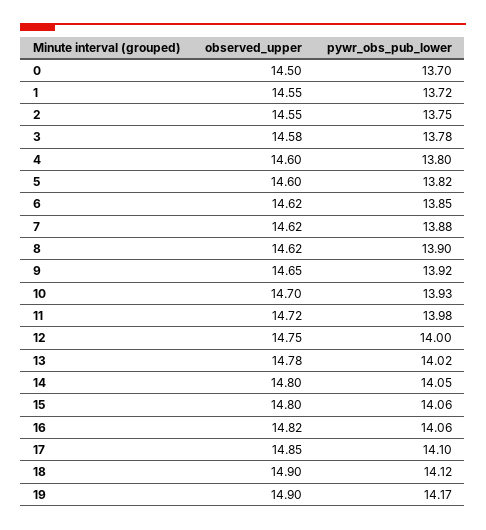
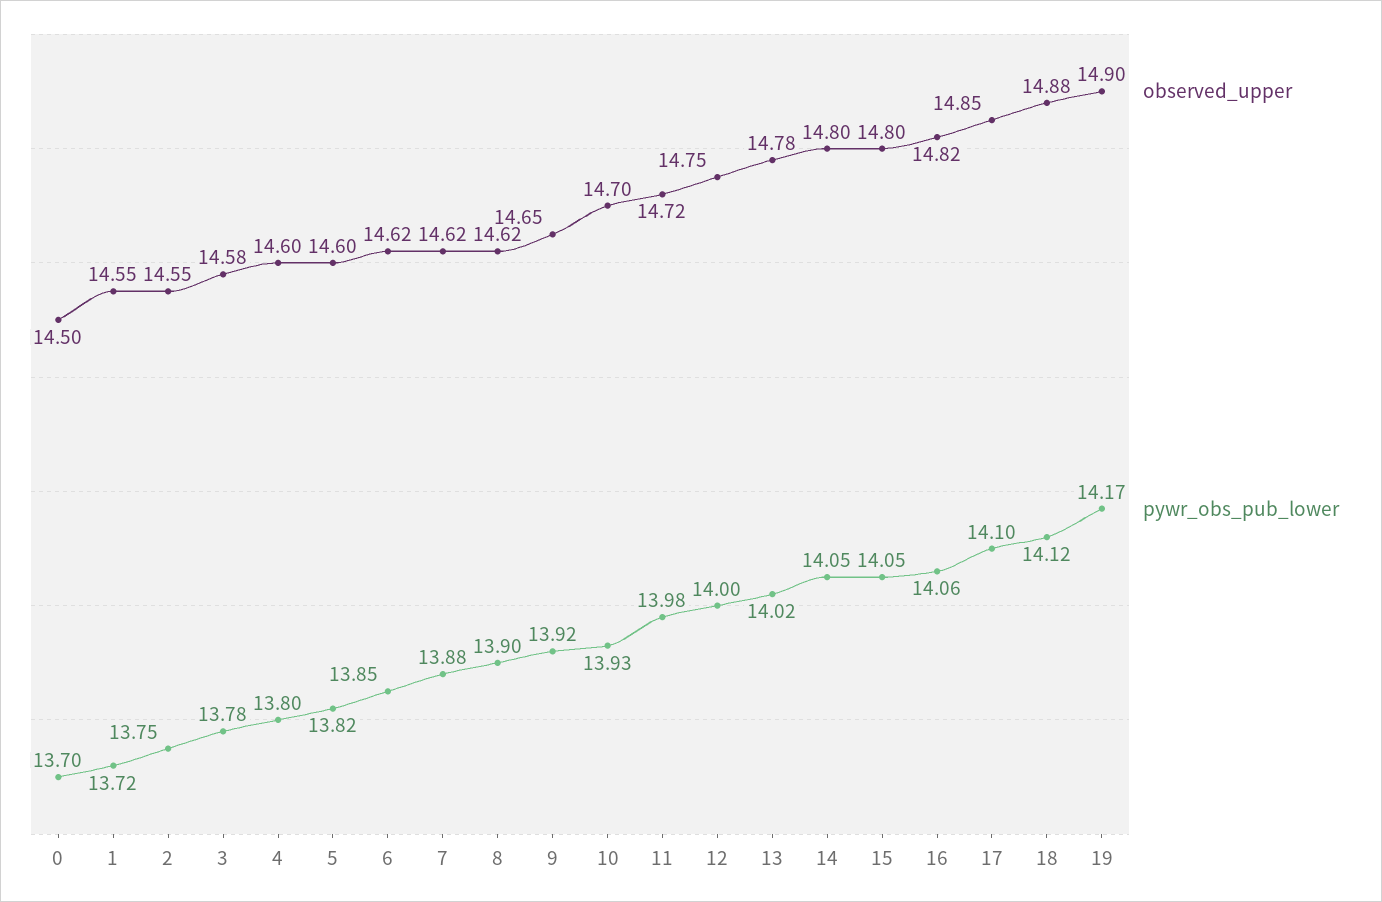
  {
    "observed_upper": {
      "0": 14.5,
      "1": 14.55,
      "2": 14.55,
      "3": 14.58,
      "4": 14.6,
      "5": 14.6,
      "6": 14.62,
      "7": 14.62,
      "8": 14.62,
      "9": 14.65,
      "10": 14.7,
      "11": 14.72,
      "12": 14.75,
      "13": 14.78,
      "14": 14.8,
      "15": 14.8,
      "16": 14.82,
      "17": 14.85,
-     "18": 14.9,
+     "18": 14.88,
      "19": 14.9
    },
    "pywr_obs_pub_lower": {
      "0": 13.7,
      "1": 13.72,
      "2": 13.75,
      "3": 13.78,
      "4": 13.8,
      "5": 13.82,
      "6": 13.85,
      "7": 13.88,
      "8": 13.9,
      "9": 13.92,
      "10": 13.93,
      "11": 13.98,
      "12": 14,
      "13": 14.02,
      "14": 14.05,
-     "15": 14.06,
+     "15": 14.05,
      "16": 14.06,
      "17": 14.1,
      "18": 14.12,
      "19": 14.17
    }
  }

